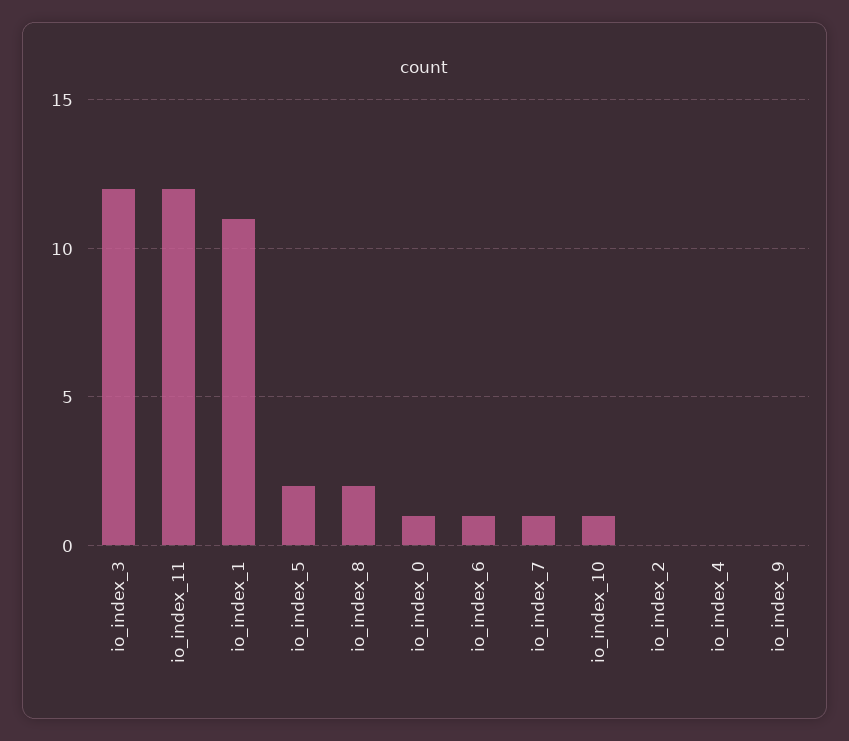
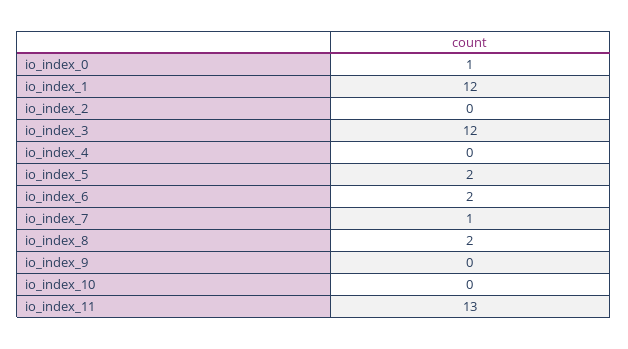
  {
    "io_index_3": 12,
-   "io_index_11": 12,
+   "io_index_11": 13,
-   "io_index_1": 11,
+   "io_index_1": 12,
    "io_index_5": 2,
    "io_index_8": 2,
    "io_index_0": 1,
-   "io_index_6": 1,
+   "io_index_6": 2,
    "io_index_7": 1,
-   "io_index_10": 1,
+   "io_index_10": 0,
    "io_index_2": 0,
    "io_index_4": 0,
    "io_index_9": 0
  }

